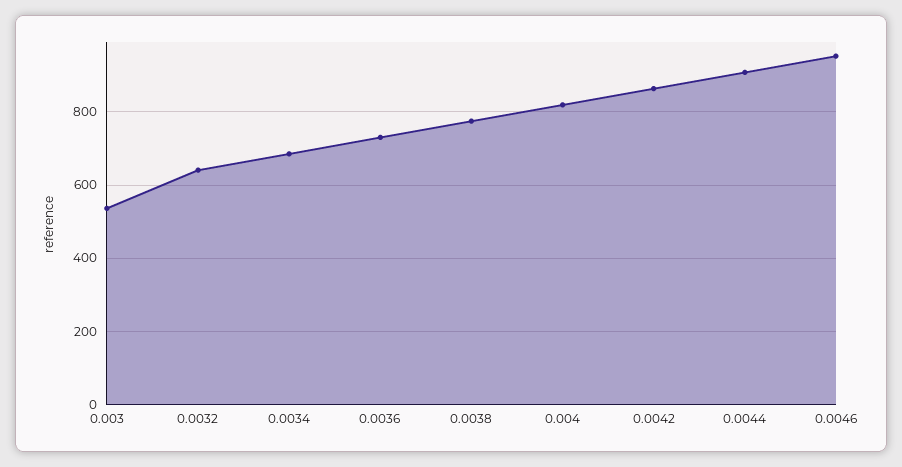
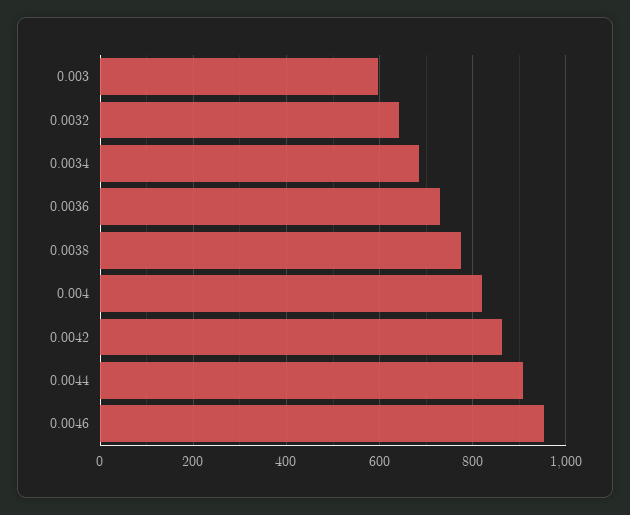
  {
-   "0.003": 540,
+   "0.003": 600,
    "0.0032": 640,
    "0.0034": 680,
    "0.0036": 740,
    "0.0038": 780,
    "0.004": 820,
    "0.0042": 860,
    "0.0044": 900,
    "0.0046": 960
  }

